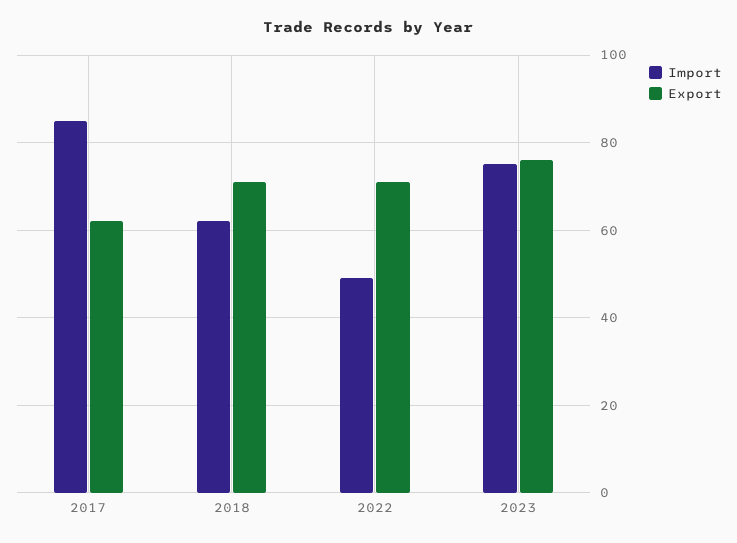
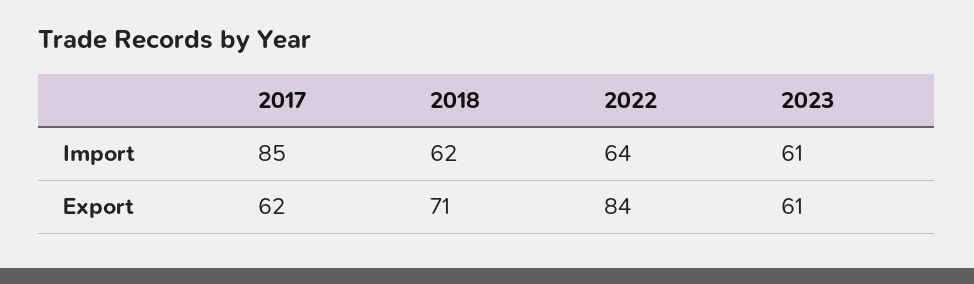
  {
    "Import": {
      "2017": 85,
      "2018": 62,
-     "2022": 50,
+     "2022": 64,
-     "2023": 75
+     "2023": 61
    },
    "Export": {
      "2017": 62,
      "2018": 71,
-     "2022": 70,
+     "2022": 84,
-     "2023": 75
+     "2023": 61
    }
  }

